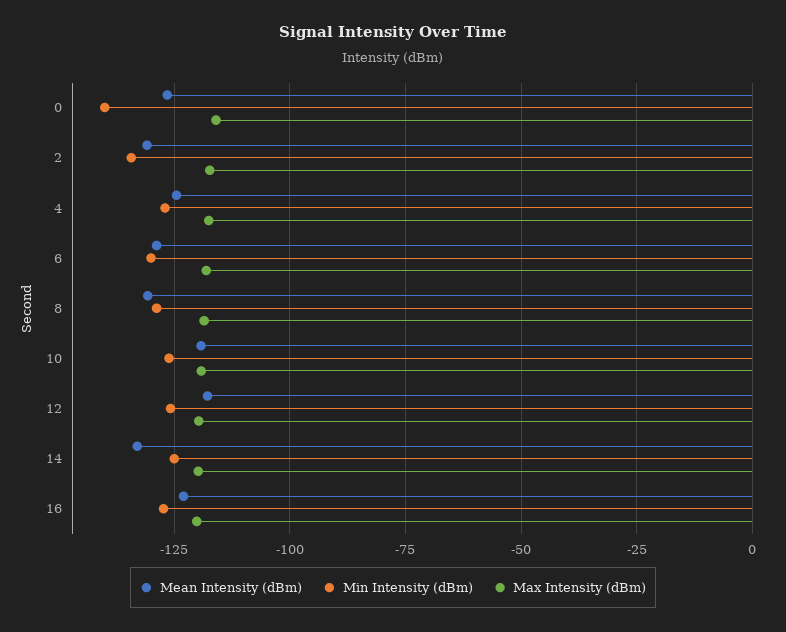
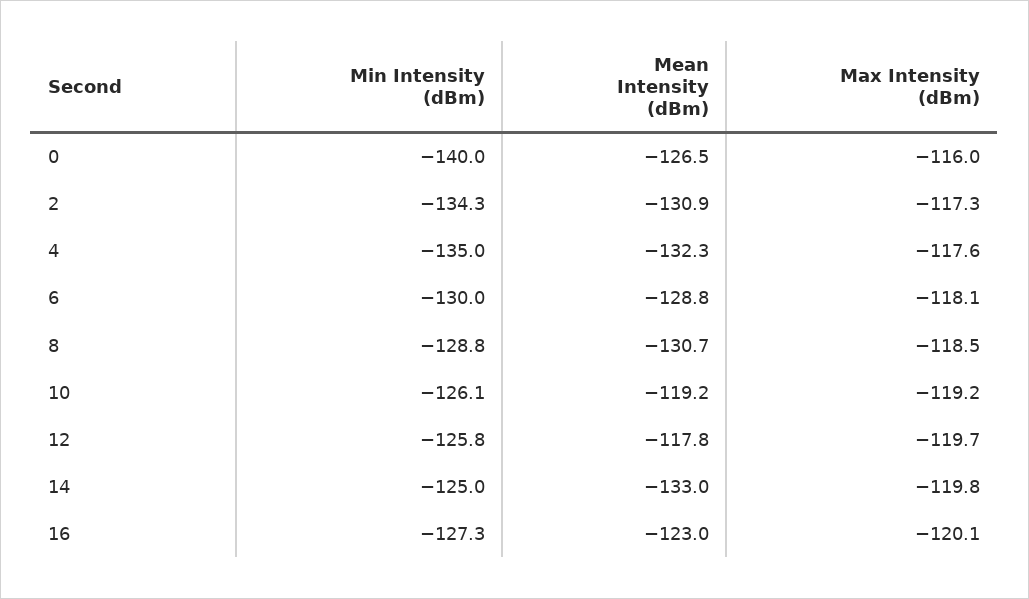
  {
    "Mean Intensity (dBm)": {
      "0": -126.5,
      "2": -130.9,
-     "4": -125,
+     "4": -132.3,
      "6": -128.8,
      "8": -130.7,
      "10": -119.2,
      "12": -117.8,
      "14": -133,
      "16": -123
    },
    "Min Intensity (dBm)": {
      "0": -140,
      "2": -134.3,
-     "4": -127.5,
+     "4": -135,
      "6": -130,
      "8": -128.8,
      "10": -126.1,
      "12": -125.8,
      "14": -125,
      "16": -127.3
    },
    "Max Intensity (dBm)": {
      "0": -116,
      "2": -117.3,
      "4": -117.6,
      "6": -118.1,
      "8": -118.5,
      "10": -119.2,
      "12": -119.7,
      "14": -119.8,
      "16": -120.1
    }
  }

